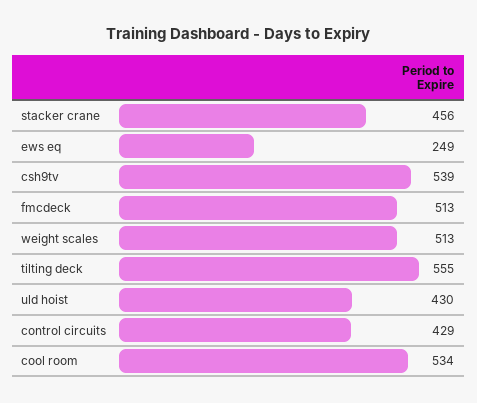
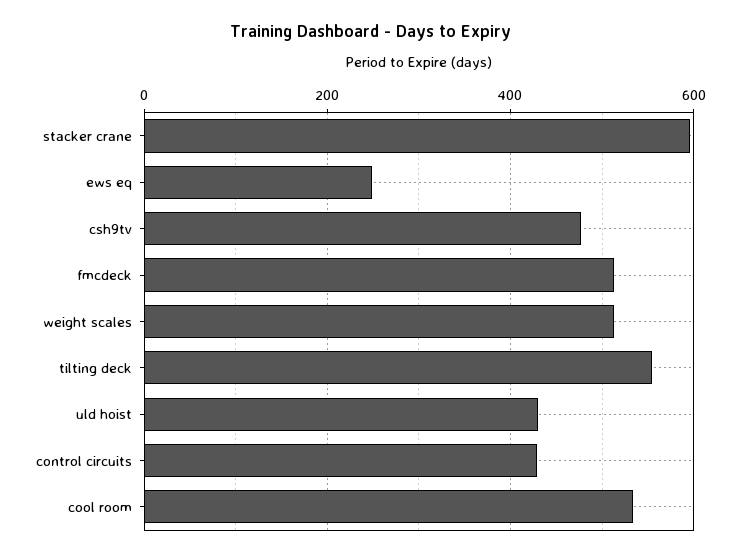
  {
-   "stacker crane": 456,
+   "stacker crane": 600,
    "ews eq": 249,
-   "csh9tv": 539,
+   "csh9tv": 480,
    "fmcdeck": 513,
    "weight scales": 513,
    "tilting deck": 555,
    "uld hoist": 430,
    "control circuits": 429,
    "cool room": 534
  }

